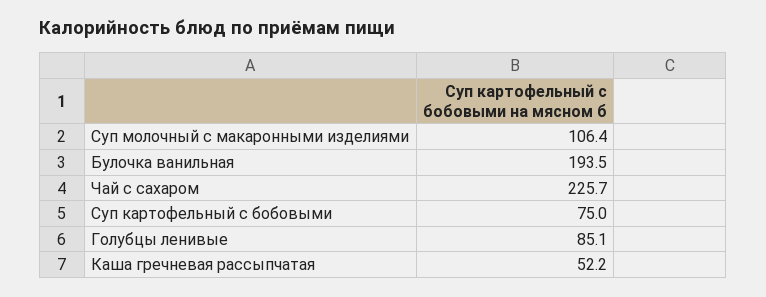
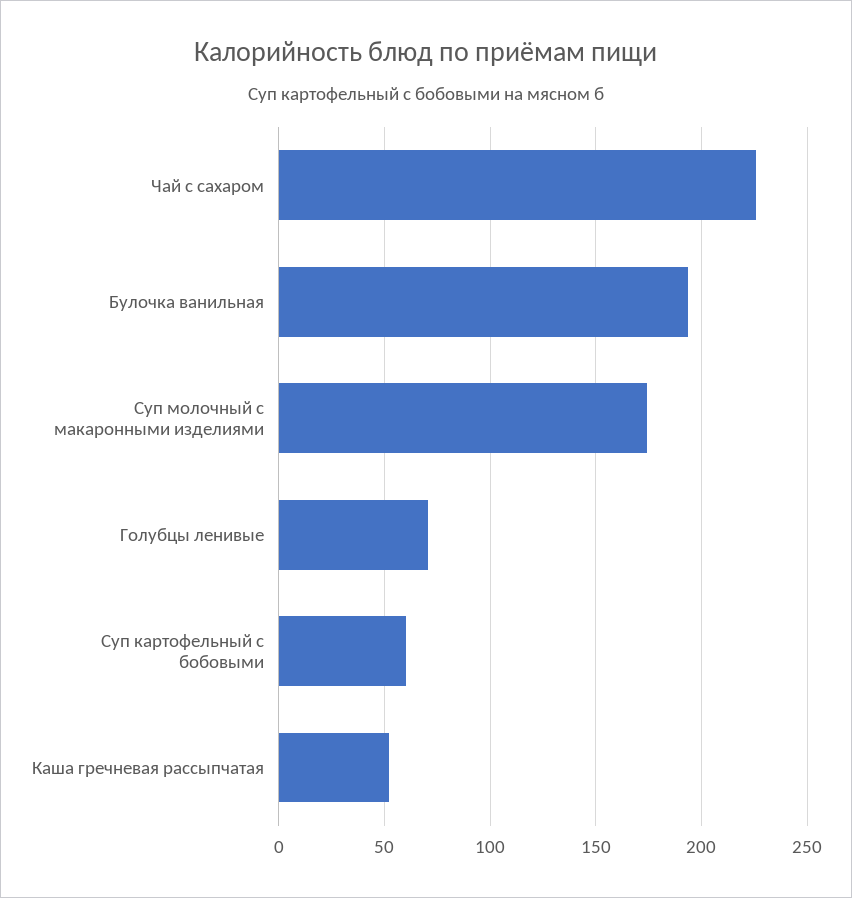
  {
-   "Суп молочный с макаронными изделиями": 106.4,
+   "Суп молочный с макаронными изделиями": 175,
    "Булочка ванильная": 193.5,
    "Чай с сахаром": 225.7,
-   "Суп картофельный с бобовыми": 75,
+   "Суп картофельный с бобовыми": 60,
-   "Голубцы ленивые": 85.1,
+   "Голубцы ленивые": 70,
    "Каша гречневая рассыпчатая": 52.2
  }

